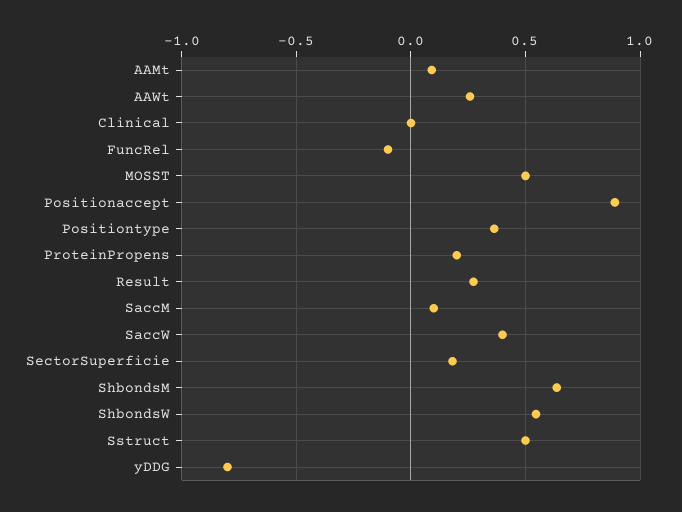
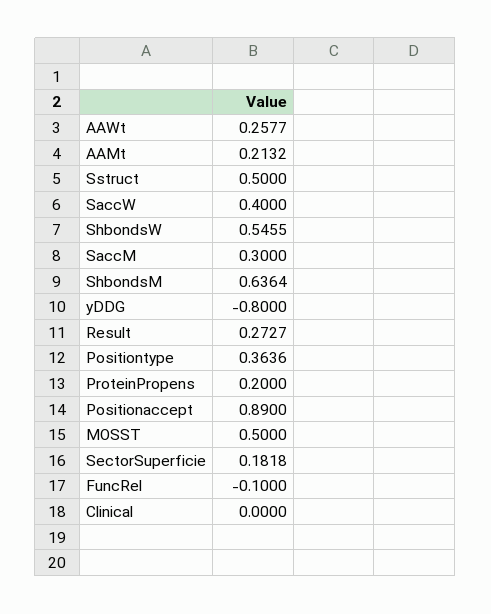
  {
-   "AAMt": 0.1,
+   "AAMt": 0.2132,
    "AAWt": 0.2577,
    "Clinical": 0,
    "FuncRel": -0.1,
    "MOSST": 0.5,
    "Positionaccept": 0.89,
    "Positiontype": 0.3636,
    "ProteinPropens": 0.2,
    "Result": 0.2727,
-   "SaccM": 0.1,
+   "SaccM": 0.3,
    "SaccW": 0.4,
    "SectorSuperficie": 0.1818,
    "ShbondsM": 0.6364,
    "ShbondsW": 0.5455,
    "Sstruct": 0.5,
    "yDDG": -0.8
  }

